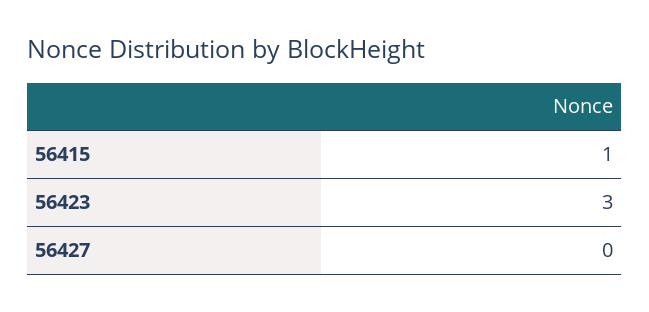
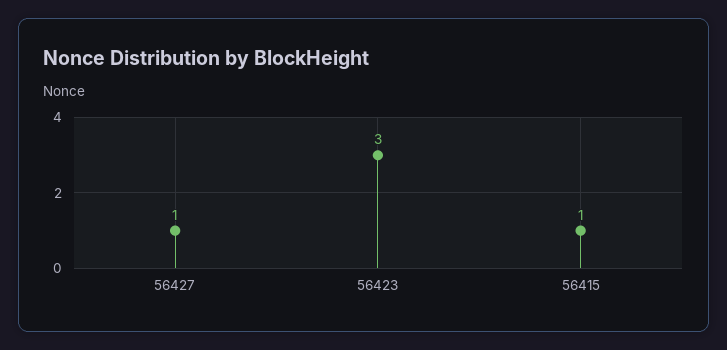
  {
    "56415": 1,
    "56423": 3,
-   "56427": 0
+   "56427": 1
  }

